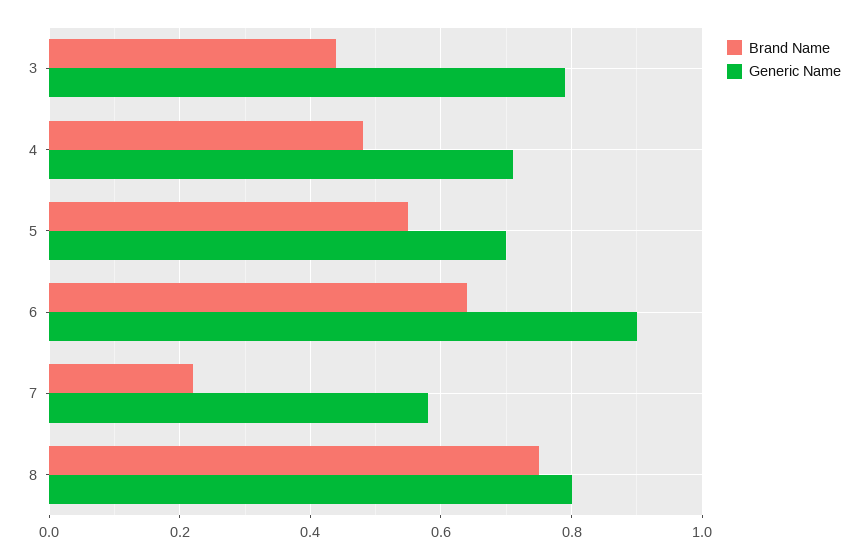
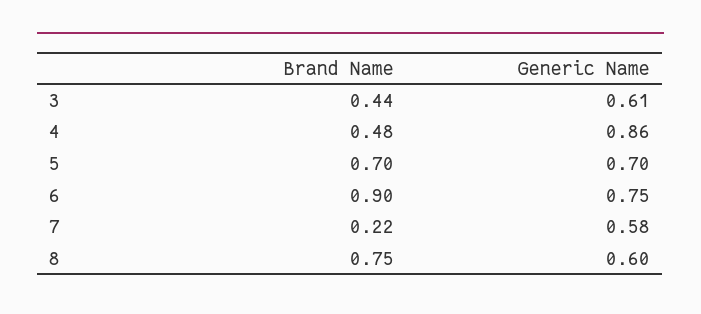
  {
    "Brand Name": {
      "3": 0.44,
      "4": 0.48,
-     "5": 0.55,
+     "5": 0.7,
-     "6": 0.65,
+     "6": 0.9,
      "7": 0.22,
      "8": 0.75
    },
    "Generic Name": {
-     "3": 0.8,
+     "3": 0.61,
-     "4": 0.7,
+     "4": 0.86,
      "5": 0.7,
-     "6": 0.9,
+     "6": 0.75,
      "7": 0.58,
-     "8": 0.8
+     "8": 0.6
    }
  }

